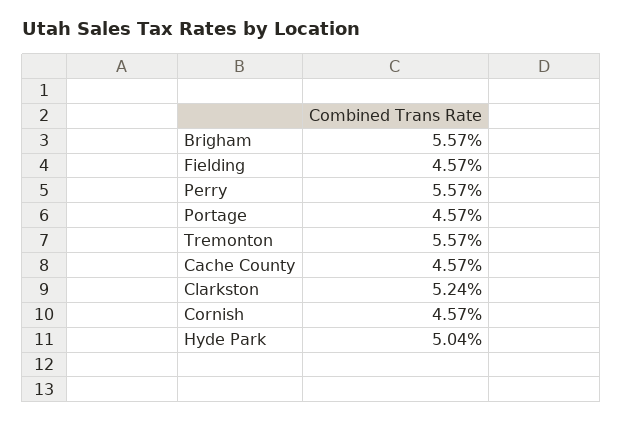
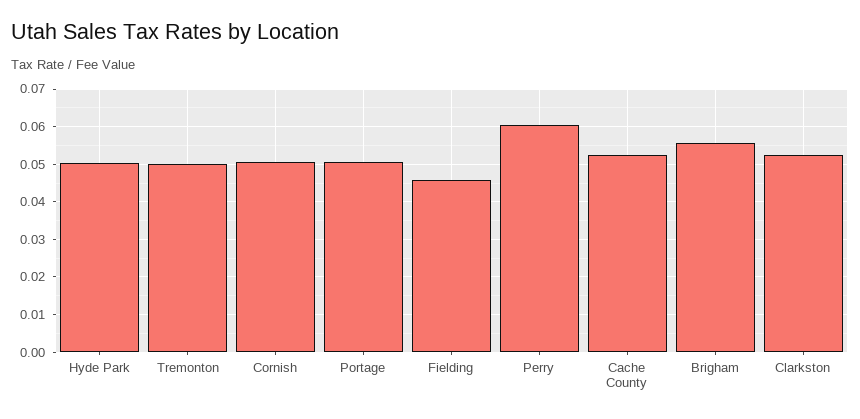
  {
    "Brigham": 0.0557,
    "Fielding": 0.0457,
-   "Perry": 0.0557,
+   "Perry": 0.06,
-   "Portage": 0.0457,
+   "Portage": 0.05,
-   "Tremonton": 0.0557,
+   "Tremonton": 0.05,
-   "Cache County": 0.0457,
+   "Cache County": 0.052,
    "Clarkston": 0.0524,
-   "Cornish": 0.0457,
+   "Cornish": 0.05,
    "Hyde Park": 0.0504
  }

